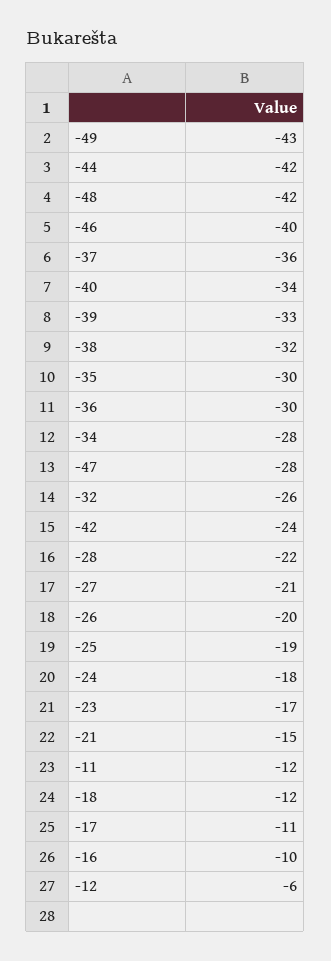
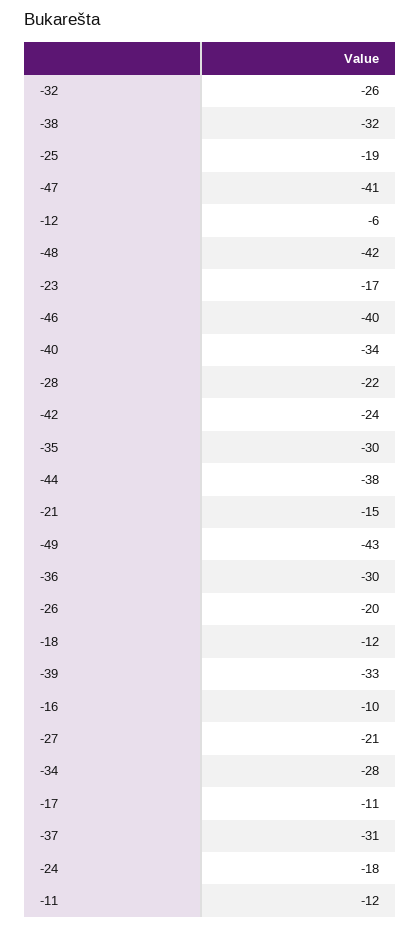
  {
    "-49": -43,
-   "-44": -42,
+   "-44": -38,
    "-48": -42,
    "-46": -40,
-   "-37": -36,
+   "-37": -31,
    "-40": -34,
    "-39": -33,
    "-38": -32,
    "-35": -30,
    "-36": -30,
    "-34": -28,
-   "-47": -28,
+   "-47": -41,
    "-32": -26,
    "-42": -24,
    "-28": -22,
    "-27": -21,
    "-26": -20,
    "-25": -19,
    "-24": -18,
    "-23": -17,
    "-21": -15,
    "-11": -12,
    "-18": -12,
    "-17": -11,
    "-16": -10,
    "-12": -6
  }

